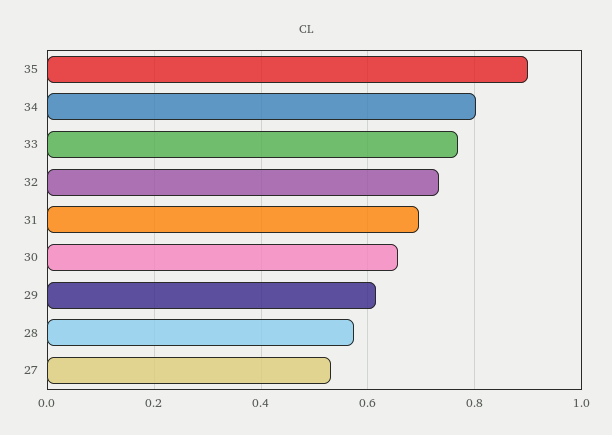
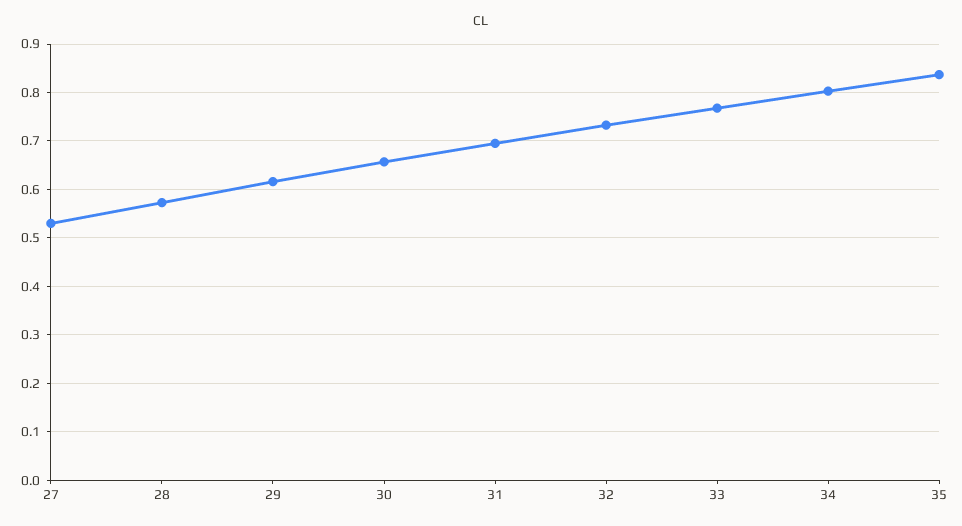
  {
-   "35": 0.9,
+   "35": 0.84,
    "34": 0.8,
    "33": 0.76,
    "32": 0.74,
    "31": 0.7,
    "30": 0.66,
    "29": 0.62,
    "28": 0.58,
    "27": 0.54
  }

